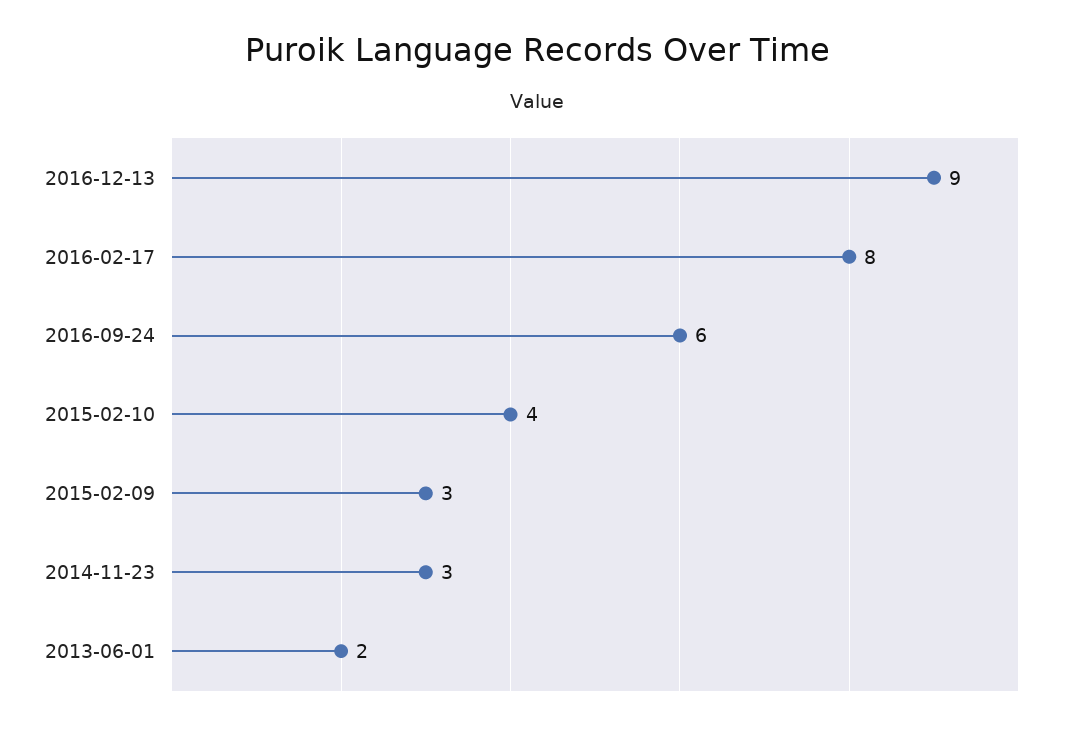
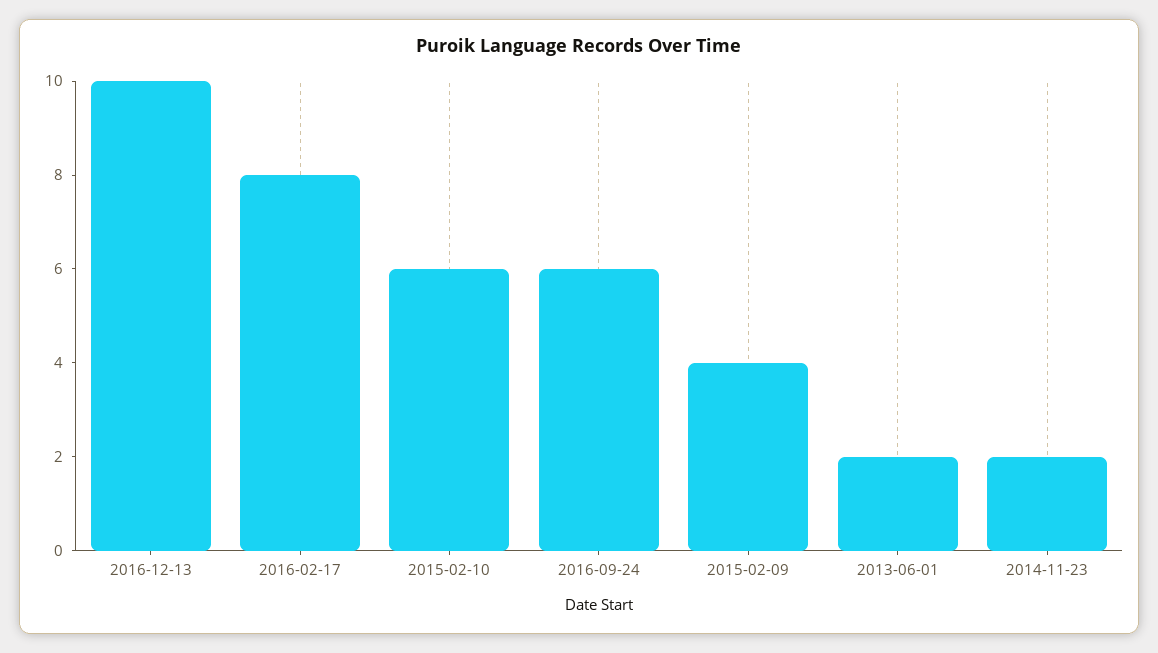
  {
-   "2016-12-13": 9,
+   "2016-12-13": 10,
    "2016-02-17": 8,
    "2016-09-24": 6,
-   "2015-02-10": 4,
+   "2015-02-10": 6,
-   "2015-02-09": 3,
+   "2015-02-09": 4,
-   "2014-11-23": 3,
+   "2014-11-23": 2,
    "2013-06-01": 2
  }

